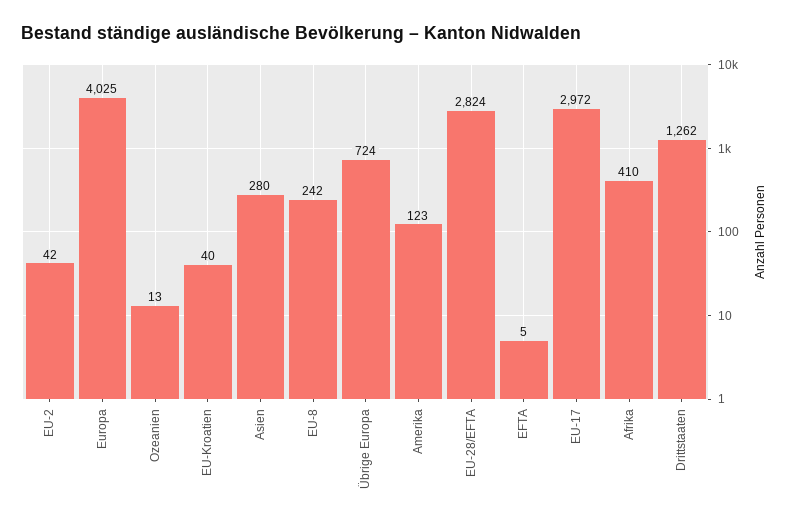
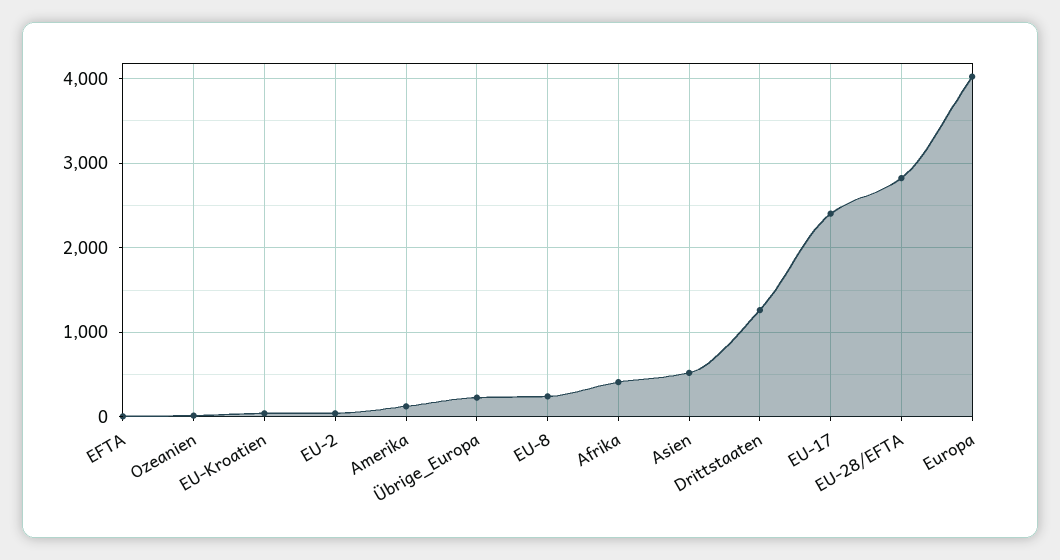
  {
    "EU-2": 42,
    "Europa": 4025,
    "Ozeanien": 13,
    "EU-Kroatien": 40,
-   "Asien": 280,
+   "Asien": 500,
    "EU-8": 242,
-   "Übrige Europa": 724,
+   "Übrige Europa": 200,
    "Amerika": 123,
    "EU-28/EFTA": 2824,
    "EFTA": 5,
-   "EU-17": 2972,
+   "EU-17": 2400,
    "Afrika": 410,
    "Drittstaaten": 1262
  }

